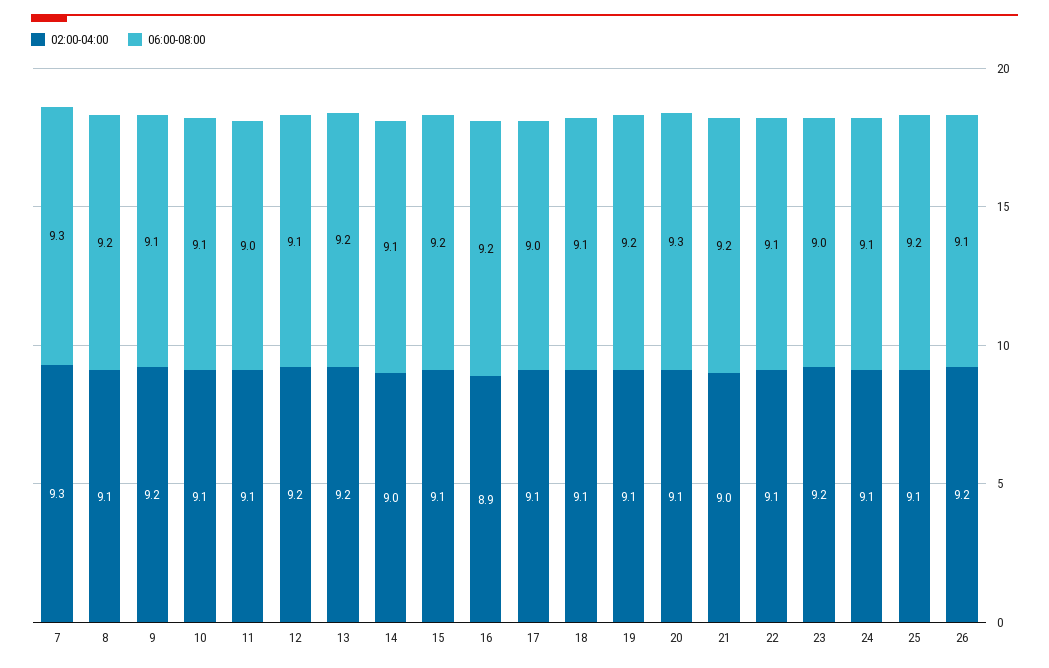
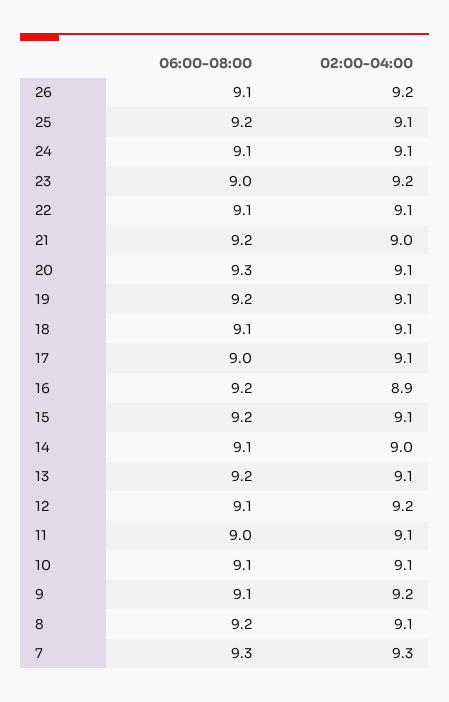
  {
    "02:00-04:00": {
      "7": 9.3,
      "8": 9.1,
      "9": 9.2,
      "10": 9.1,
      "11": 9.1,
      "12": 9.2,
-     "13": 9.2,
+     "13": 9.1,
      "14": 9,
      "15": 9.1,
      "16": 8.9,
      "17": 9.1,
      "18": 9.1,
      "19": 9.1,
      "20": 9.1,
      "21": 9,
      "22": 9.1,
      "23": 9.2,
      "24": 9.1,
      "25": 9.1,
      "26": 9.2
    },
    "06:00-08:00": {
      "7": 9.3,
      "8": 9.2,
      "9": 9.1,
      "10": 9.1,
      "11": 9,
      "12": 9.1,
      "13": 9.2,
      "14": 9.1,
      "15": 9.2,
      "16": 9.2,
      "17": 9,
      "18": 9.1,
      "19": 9.2,
      "20": 9.3,
      "21": 9.2,
      "22": 9.1,
      "23": 9,
      "24": 9.1,
      "25": 9.2,
      "26": 9.1
    }
  }

